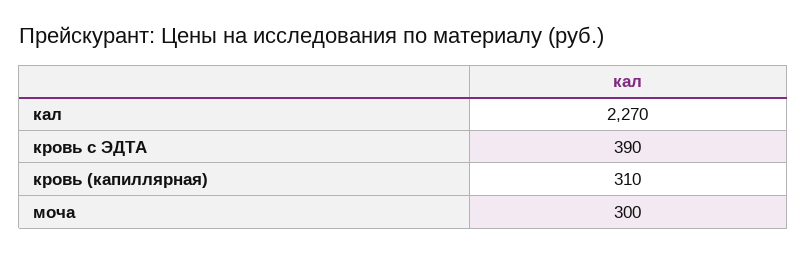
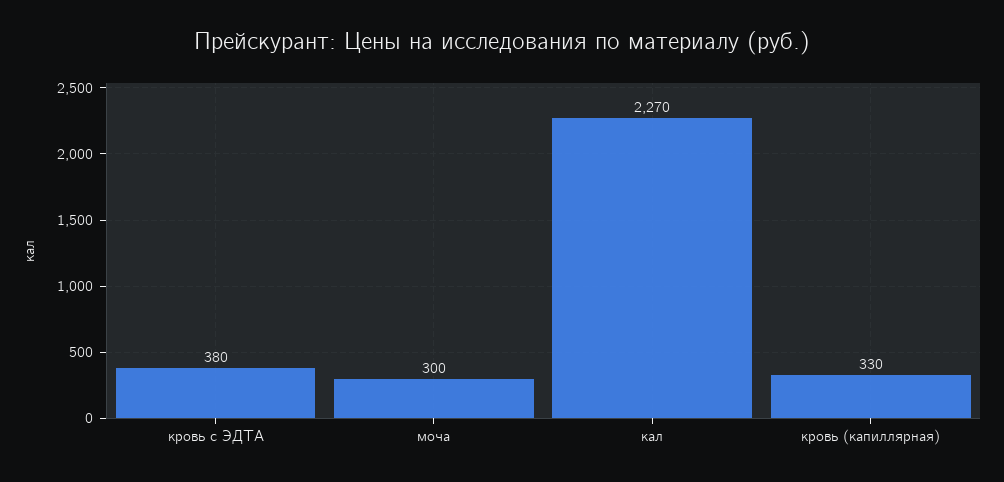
  {
    "кал": 2270,
-   "кровь с ЭДТА": 390,
+   "кровь с ЭДТА": 380,
-   "кровь (капиллярная)": 310,
+   "кровь (капиллярная)": 330,
    "моча": 300
  }

